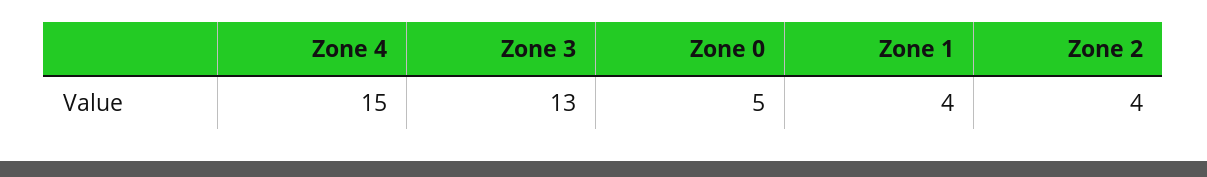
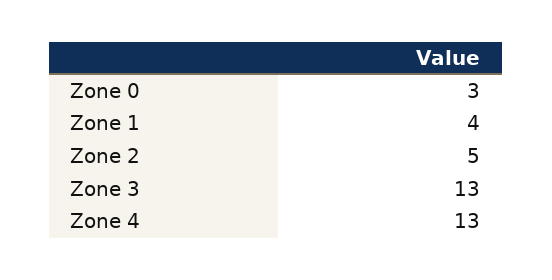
  {
-   "Zone 4": 15,
+   "Zone 4": 13,
    "Zone 3": 13,
-   "Zone 0": 5,
+   "Zone 0": 3,
    "Zone 1": 4,
-   "Zone 2": 4
+   "Zone 2": 5
  }

